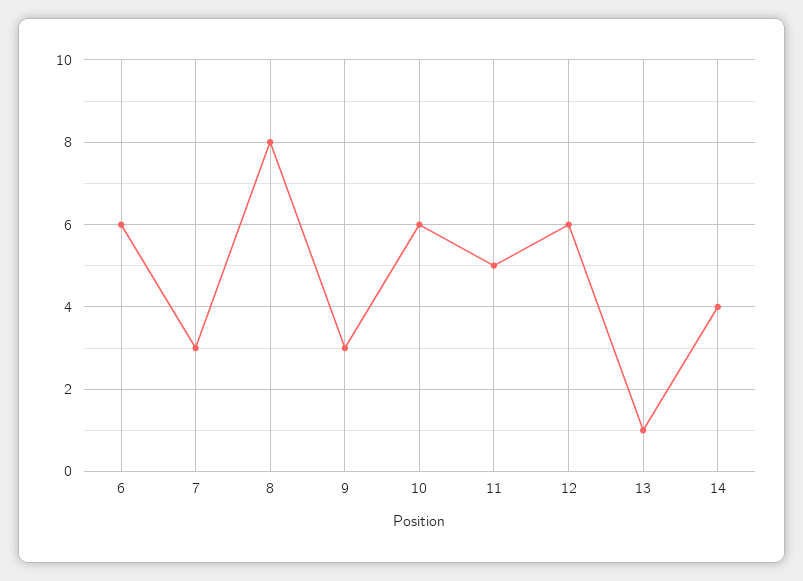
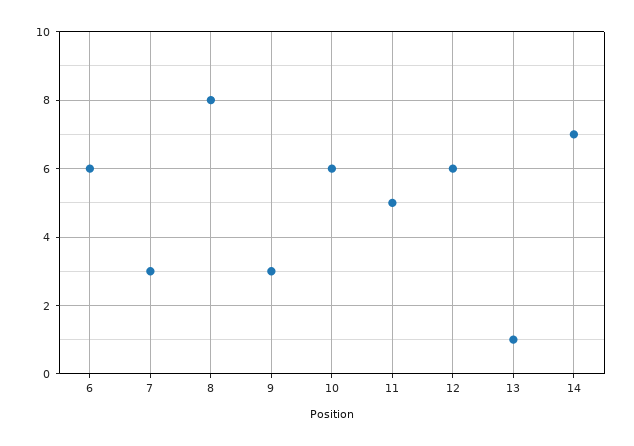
  {
    "6": 6,
    "7": 3,
    "8": 8,
    "9": 3,
    "10": 6,
    "11": 5,
    "12": 6,
    "13": 1,
-   "14": 4
+   "14": 7
  }

